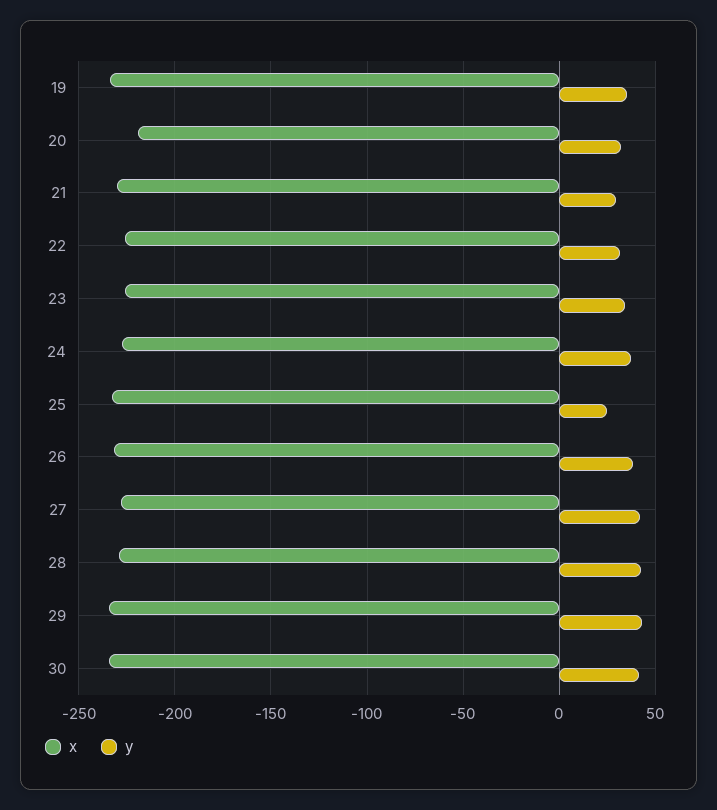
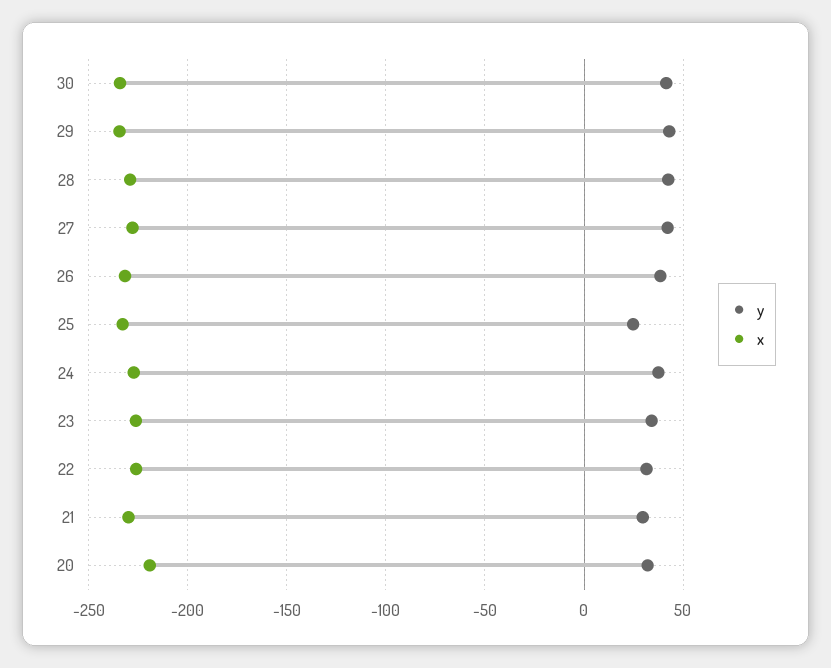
  {
    "x": {
-     "19": -235,
      "20": -220,
      "21": -230,
      "22": -225,
      "23": -225,
      "24": -225,
      "25": -235,
      "26": -230,
      "27": -230,
      "28": -230,
      "29": -235,
      "30": -235
    },
    "y": {
-     "19": 35,
      "20": 30,
      "21": 30,
      "22": 30,
      "23": 35,
      "24": 40,
      "25": 25,
      "26": 40,
      "27": 40,
      "28": 45,
      "29": 45,
      "30": 40
    }
  }

